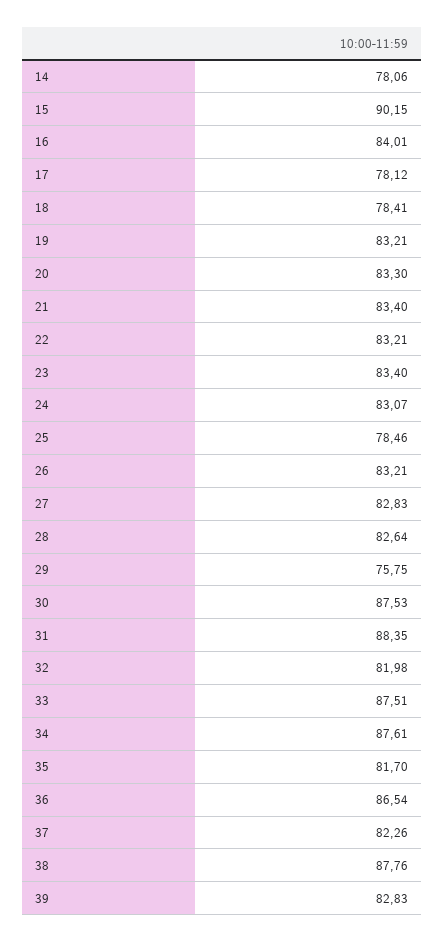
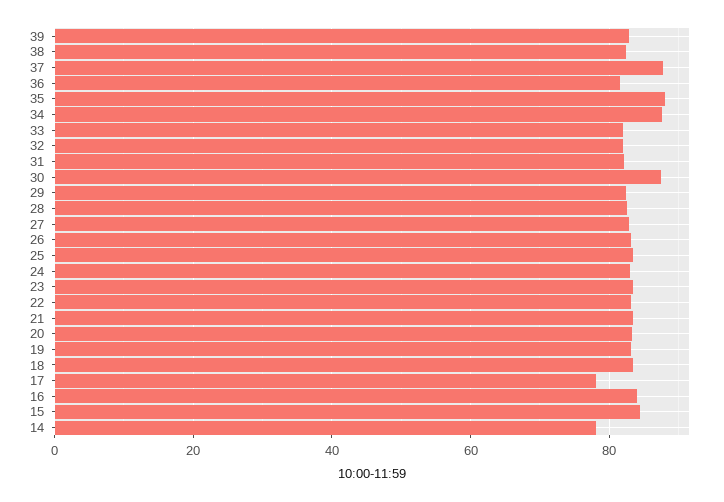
  {
    "14": 78.06,
-   "15": 90.15,
+   "15": 84,
    "16": 84.01,
    "17": 78.12,
-   "18": 78.41,
+   "18": 84,
    "19": 83.21,
    "20": 83.3,
    "21": 83.4,
    "22": 83.21,
    "23": 83.4,
    "24": 83.07,
-   "25": 78.46,
+   "25": 84,
    "26": 83.21,
    "27": 82.83,
    "28": 82.64,
-   "29": 75.75,
+   "29": 82,
    "30": 87.53,
-   "31": 88.35,
+   "31": 82,
    "32": 81.98,
-   "33": 87.51,
+   "33": 82,
    "34": 87.61,
-   "35": 81.7,
+   "35": 88,
-   "36": 86.54,
+   "36": 82,
-   "37": 82.26,
+   "37": 88,
-   "38": 87.76,
+   "38": 82,
    "39": 82.83
  }

